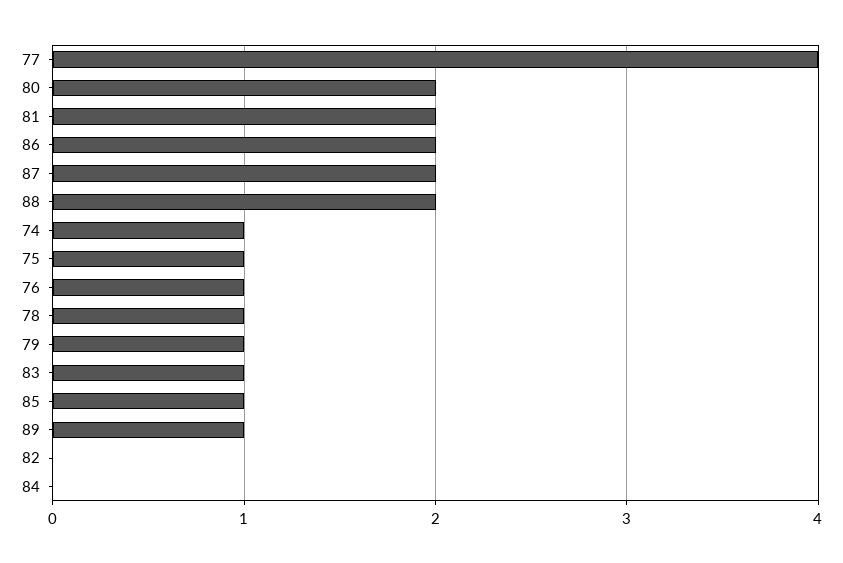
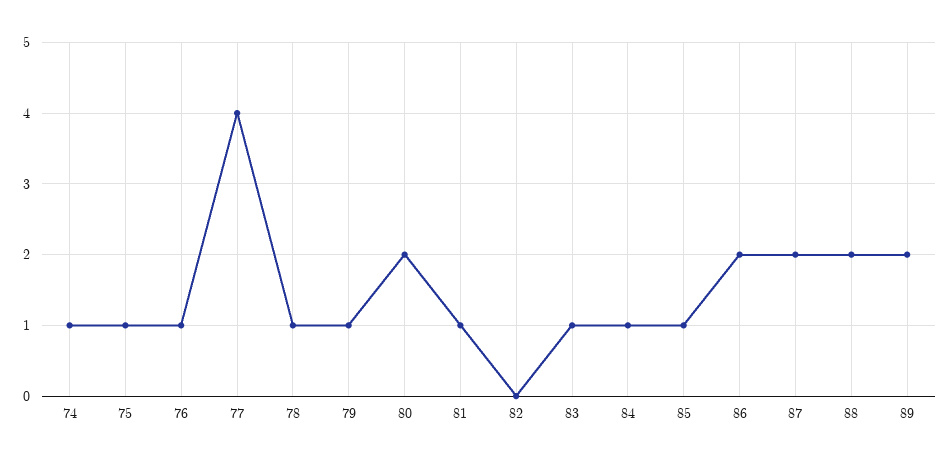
  {
    "77": 4,
    "80": 2,
-   "81": 2,
+   "81": 1,
    "86": 2,
    "87": 2,
    "88": 2,
    "74": 1,
    "75": 1,
    "76": 1,
    "78": 1,
    "79": 1,
    "83": 1,
    "85": 1,
-   "89": 1,
+   "89": 2,
    "82": 0,
-   "84": 0
+   "84": 1
  }

